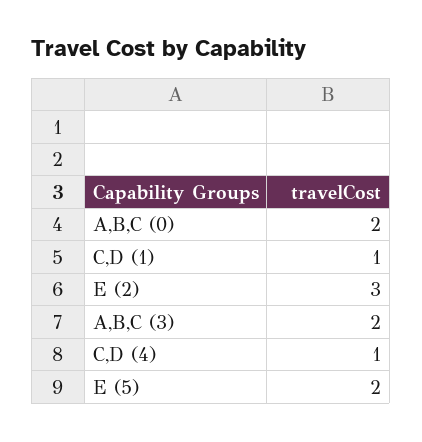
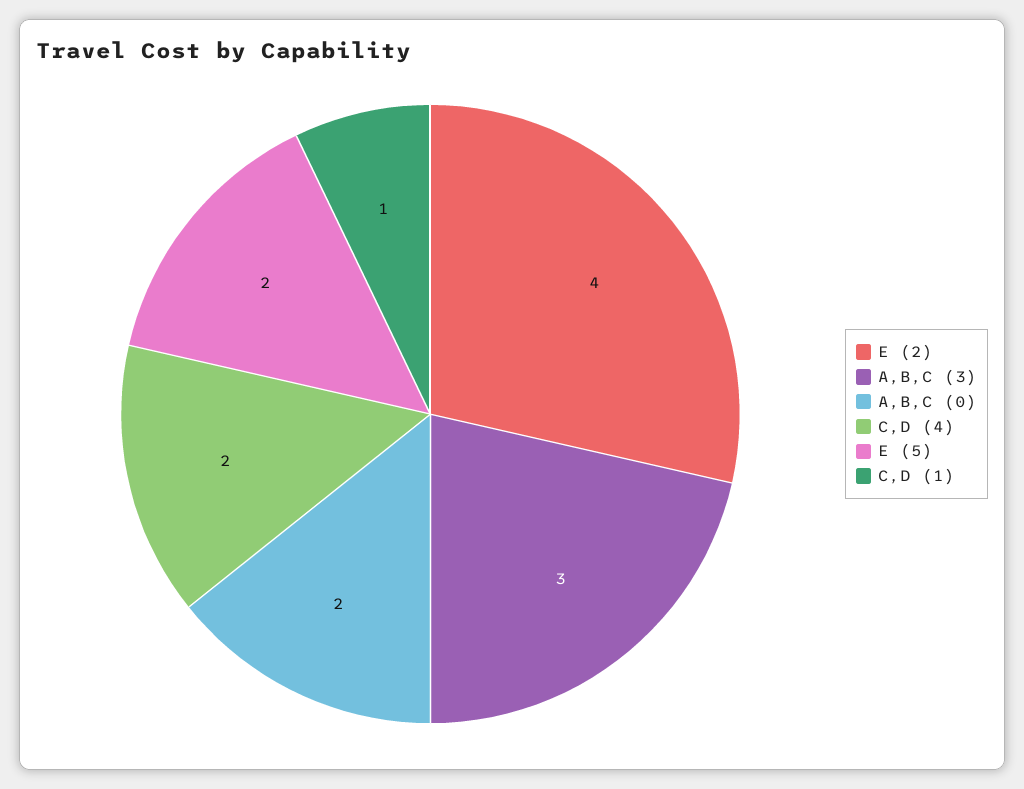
  {
    "A,B,C (0)": 2,
    "C,D (1)": 1,
-   "E (2)": 3,
+   "E (2)": 4,
-   "A,B,C (3)": 2,
+   "A,B,C (3)": 3,
-   "C,D (4)": 1,
+   "C,D (4)": 2,
    "E (5)": 2
  }

